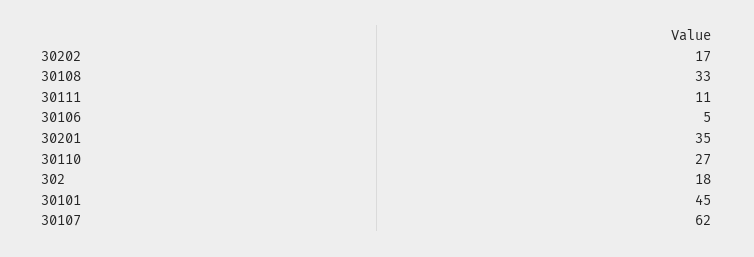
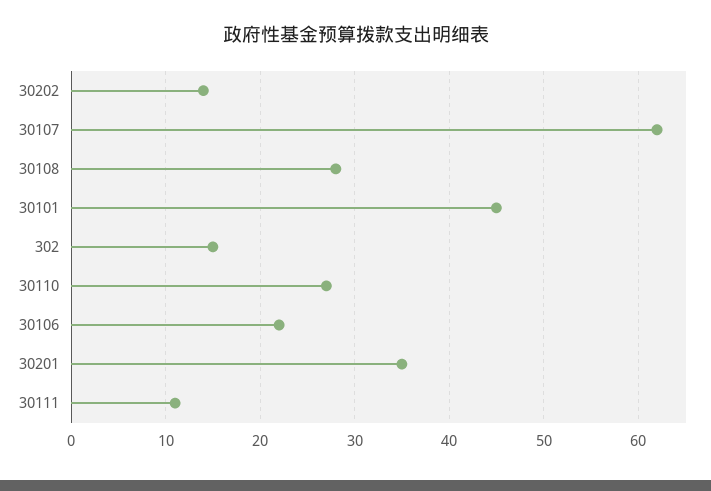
  {
-   "30202": 17,
+   "30202": 14,
-   "30108": 33,
+   "30108": 28,
    "30111": 11,
-   "30106": 5,
+   "30106": 22,
    "30201": 35,
    "30110": 27,
-   "302": 18,
+   "302": 15,
    "30101": 45,
    "30107": 62
  }

